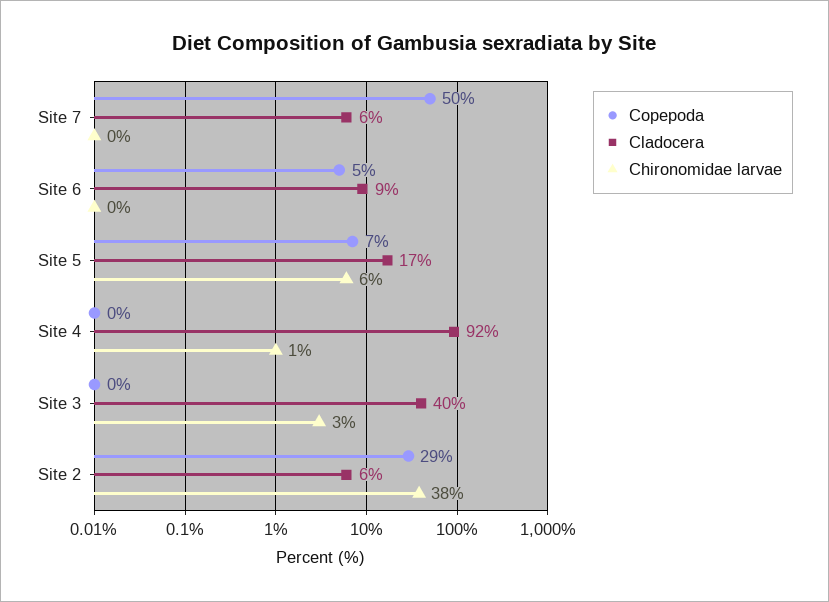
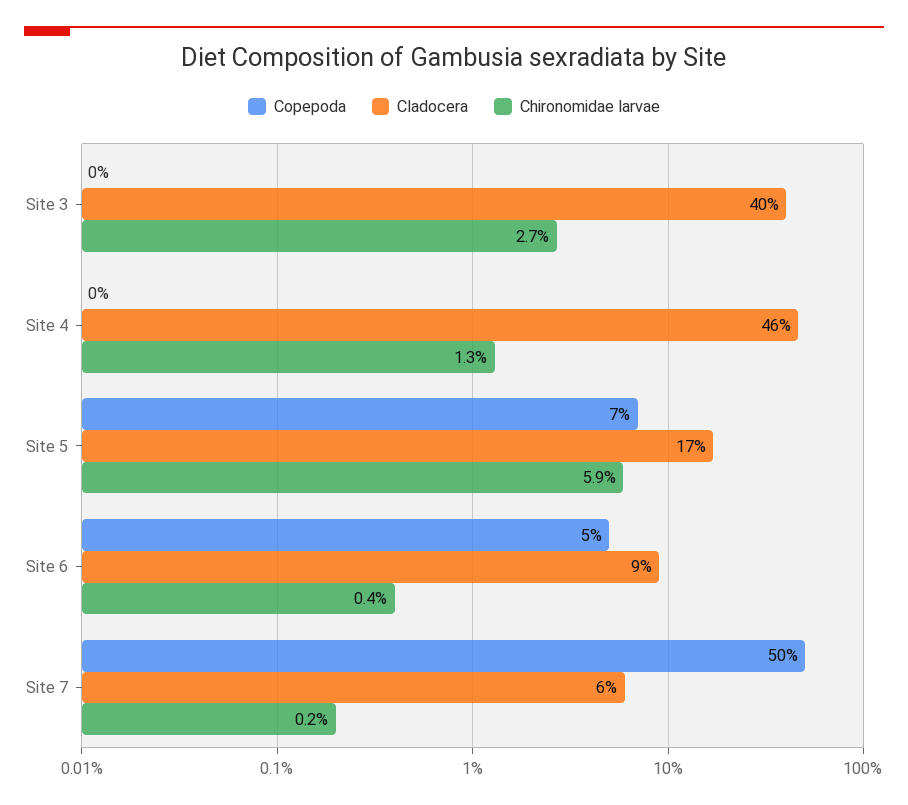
  {
    "Copepoda": {
      "Site 7": 50,
      "Site 6": 5,
      "Site 5": 7,
      "Site 4": 0,
-     "Site 3": 0,
+     "Site 3": 0
-     "Site 2": 29
    },
    "Cladocera": {
      "Site 7": 6,
      "Site 6": 9,
      "Site 5": 17,
-     "Site 4": 92,
+     "Site 4": 46,
-     "Site 3": 40,
+     "Site 3": 40
-     "Site 2": 6
    },
    "Chironomidae larvae": {
      "Site 7": 0.2,
      "Site 6": 0.4,
      "Site 5": 5.9,
      "Site 4": 1.3,
-     "Site 3": 2.7,
+     "Site 3": 2.7
-     "Site 2": 38
    }
  }

